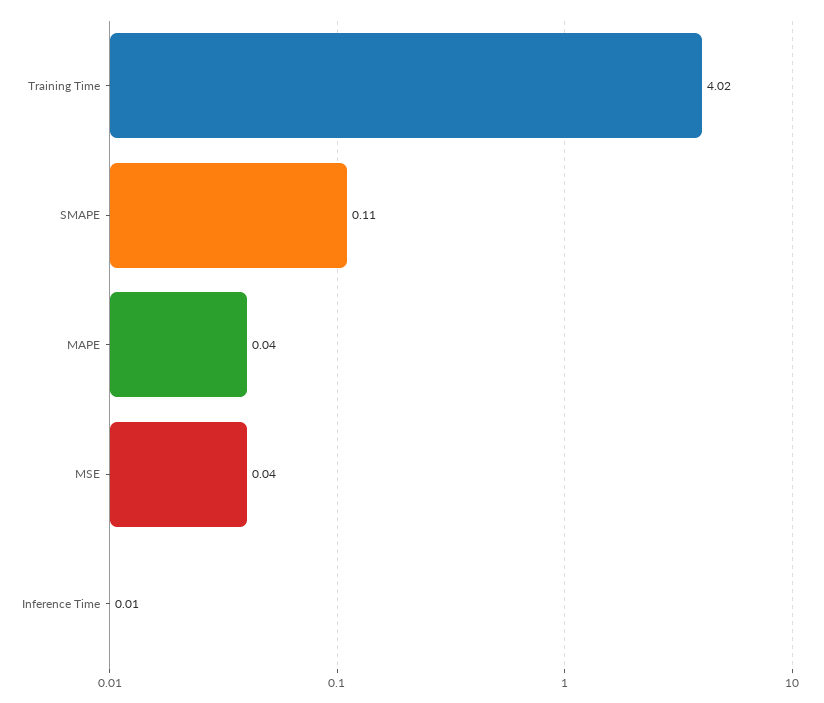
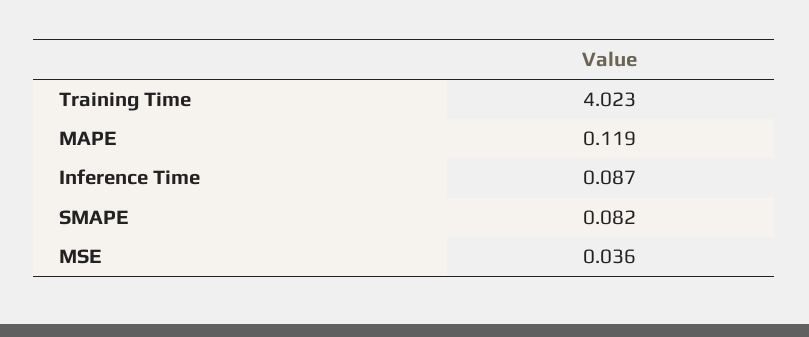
  {
    "Training Time": 4.023,
-   "SMAPE": 0.11,
+   "SMAPE": 0.082,
-   "MAPE": 0.04,
+   "MAPE": 0.119,
    "MSE": 0.036,
-   "Inference Time": 0.01
+   "Inference Time": 0.087
  }

